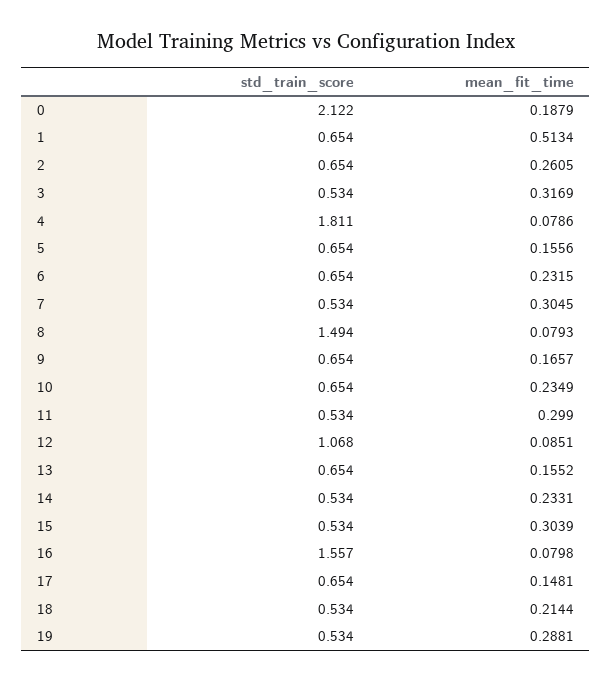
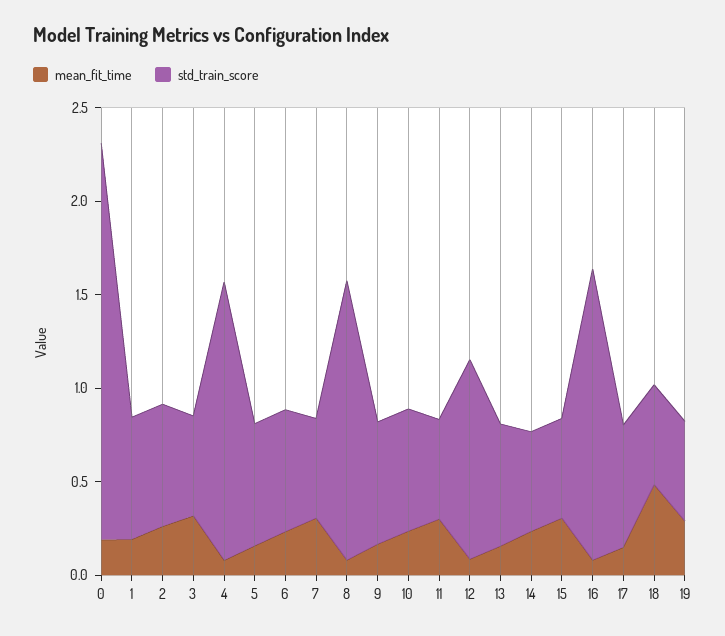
  {
    "std_train_score": {
      "0": 2.122,
      "1": 0.654,
      "2": 0.654,
      "3": 0.534,
-     "4": 1.811,
+     "4": 1.5,
      "5": 0.654,
      "6": 0.654,
      "7": 0.534,
      "8": 1.494,
      "9": 0.654,
      "10": 0.654,
      "11": 0.534,
      "12": 1.068,
      "13": 0.654,
      "14": 0.534,
      "15": 0.534,
      "16": 1.557,
      "17": 0.654,
      "18": 0.534,
      "19": 0.534
    },
    "mean_fit_time": {
      "0": 0.1879,
-     "1": 0.5134,
+     "1": 0.2,
      "2": 0.2605,
      "3": 0.3169,
      "4": 0.0786,
      "5": 0.1556,
      "6": 0.2315,
      "7": 0.3045,
      "8": 0.0793,
      "9": 0.1657,
      "10": 0.2349,
      "11": 0.299,
      "12": 0.0851,
      "13": 0.1552,
      "14": 0.2331,
      "15": 0.3039,
      "16": 0.0798,
      "17": 0.1481,
-     "18": 0.2144,
+     "18": 0.5,
      "19": 0.2881
    }
  }

